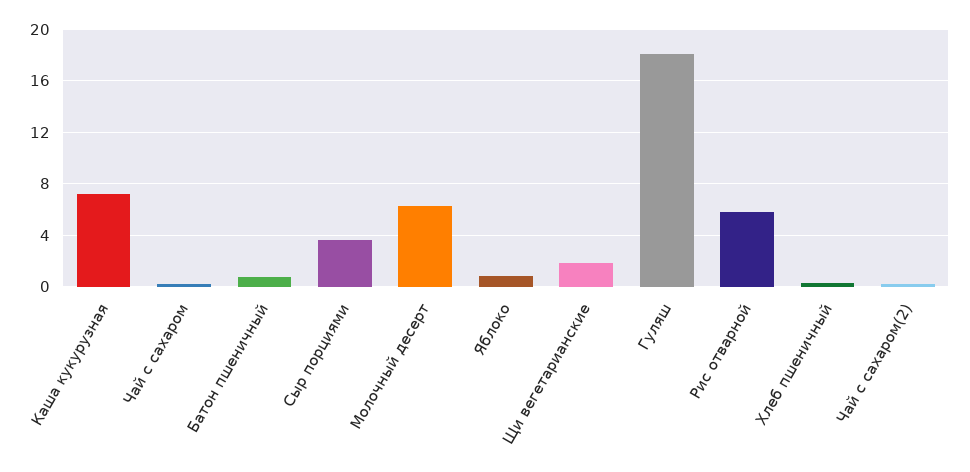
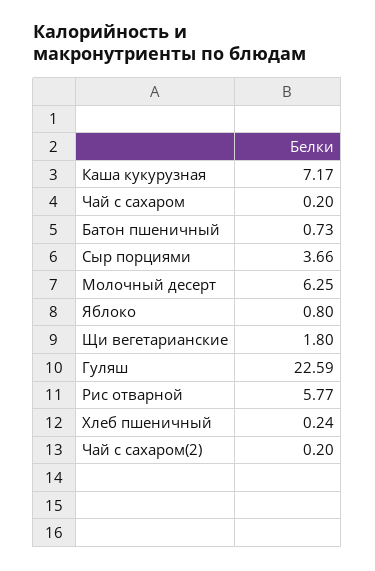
  {
    "Каша кукурузная": 7.17,
    "Чай с сахаром": 0.2,
    "Батон пшеничный": 0.73,
    "Сыр порциями": 3.66,
    "Молочный десерт": 6.25,
    "Яблоко": 0.8,
    "Щи вегетарианские": 1.8,
-   "Гуляш": 18,
+   "Гуляш": 22.59,
    "Рис отварной": 5.77,
    "Хлеб пшеничный": 0.24,
    "Чай с сахаром(2)": 0.2
  }

